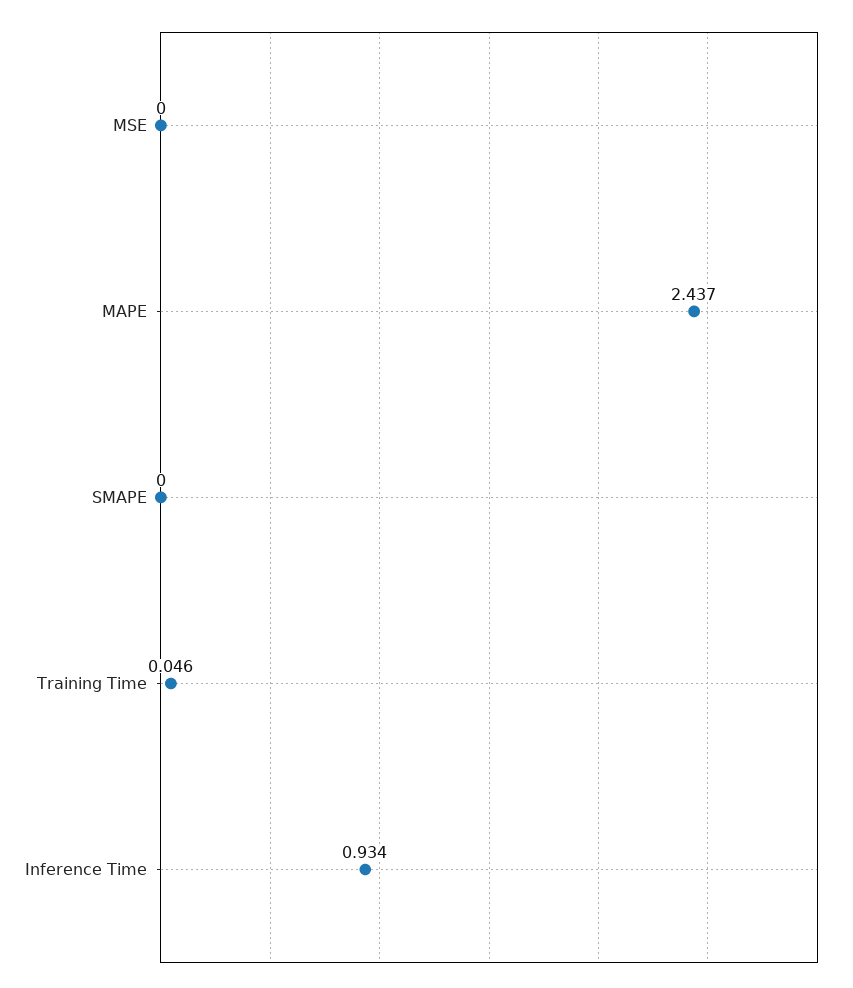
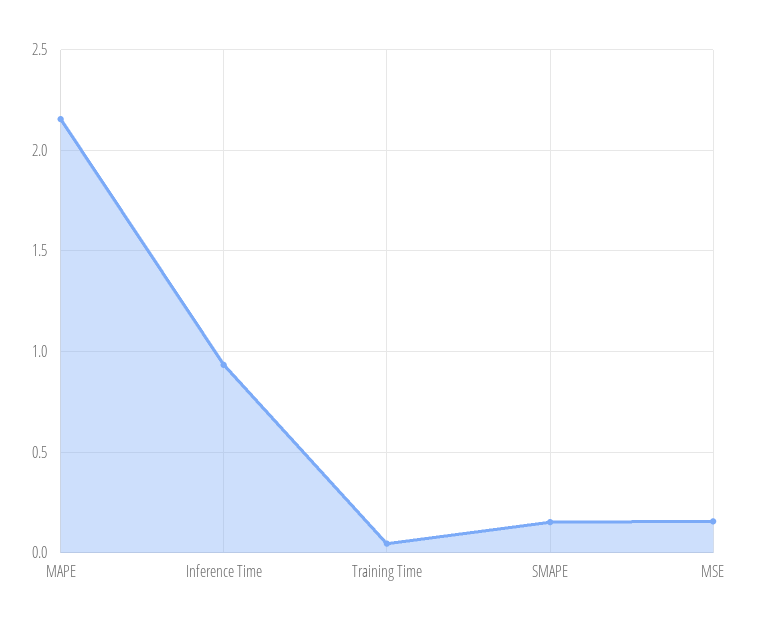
  {
-   "MSE": 0,
+   "MSE": 0.15,
-   "MAPE": 2.437,
+   "MAPE": 2.15,
-   "SMAPE": 0,
+   "SMAPE": 0.15,
    "Training Time": 0.046,
    "Inference Time": 0.934
  }

